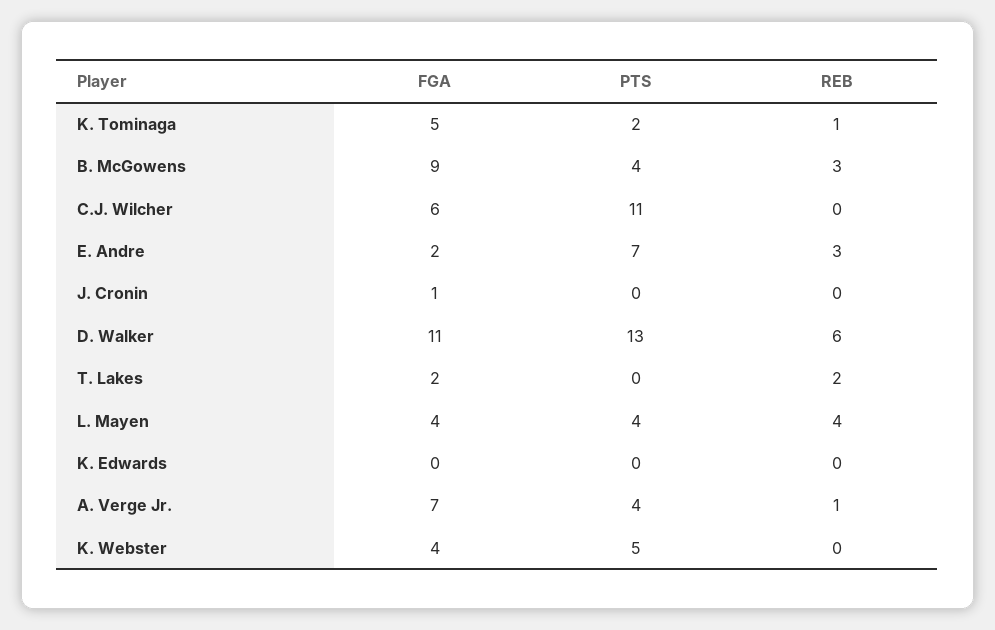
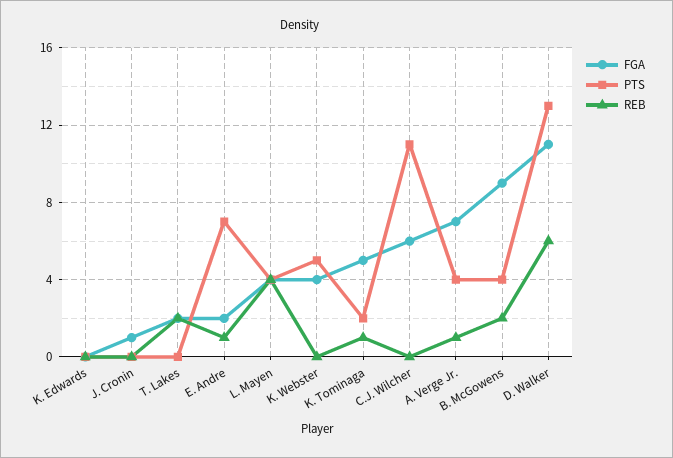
  {
    "FGA": {
      "K. Tominaga": 5,
      "B. McGowens": 9,
      "C.J. Wilcher": 6,
      "E. Andre": 2,
      "J. Cronin": 1,
      "D. Walker": 11,
      "T. Lakes": 2,
      "L. Mayen": 4,
      "K. Edwards": 0,
      "A. Verge Jr.": 7,
      "K. Webster": 4
    },
    "PTS": {
      "K. Tominaga": 2,
      "B. McGowens": 4,
      "C.J. Wilcher": 11,
      "E. Andre": 7,
      "J. Cronin": 0,
      "D. Walker": 13,
      "T. Lakes": 0,
      "L. Mayen": 4,
      "K. Edwards": 0,
      "A. Verge Jr.": 4,
      "K. Webster": 5
    },
    "REB": {
      "K. Tominaga": 1,
-     "B. McGowens": 3,
+     "B. McGowens": 2,
      "C.J. Wilcher": 0,
-     "E. Andre": 3,
+     "E. Andre": 1,
      "J. Cronin": 0,
      "D. Walker": 6,
      "T. Lakes": 2,
      "L. Mayen": 4,
      "K. Edwards": 0,
      "A. Verge Jr.": 1,
      "K. Webster": 0
    }
  }

